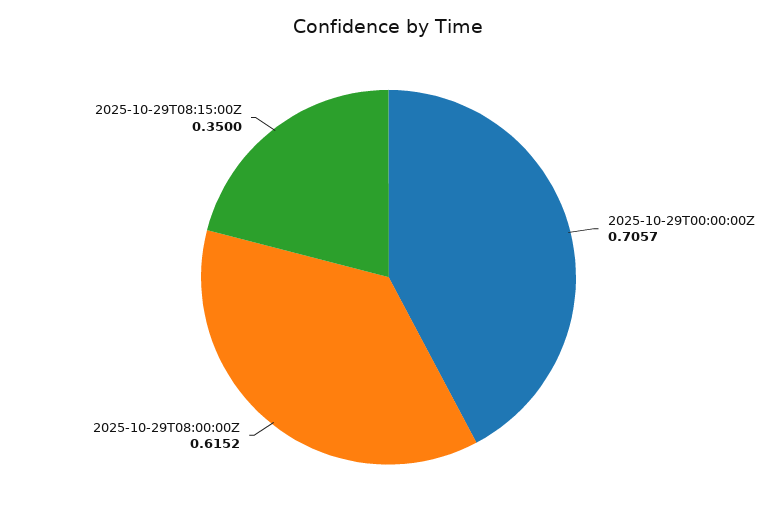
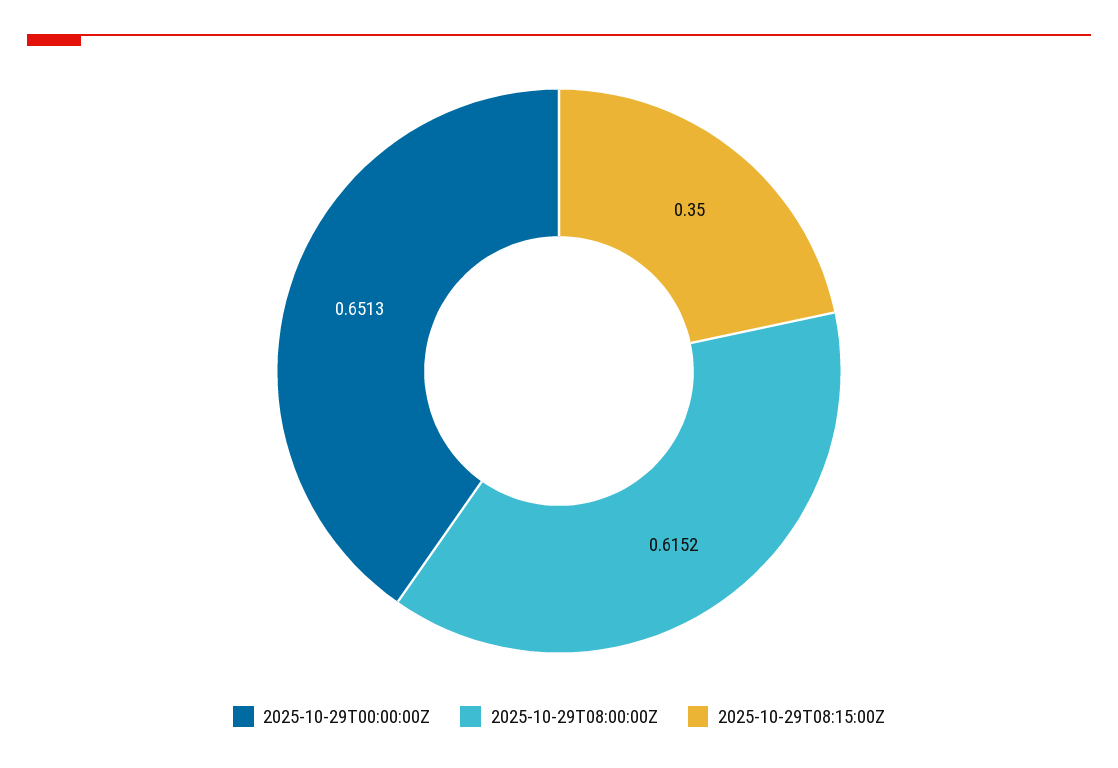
  {
-   "2025-10-29T00:00:00Z": 0.7057,
+   "2025-10-29T00:00:00Z": 0.6513,
    "2025-10-29T08:00:00Z": 0.6152,
    "2025-10-29T08:15:00Z": 0.35
  }

